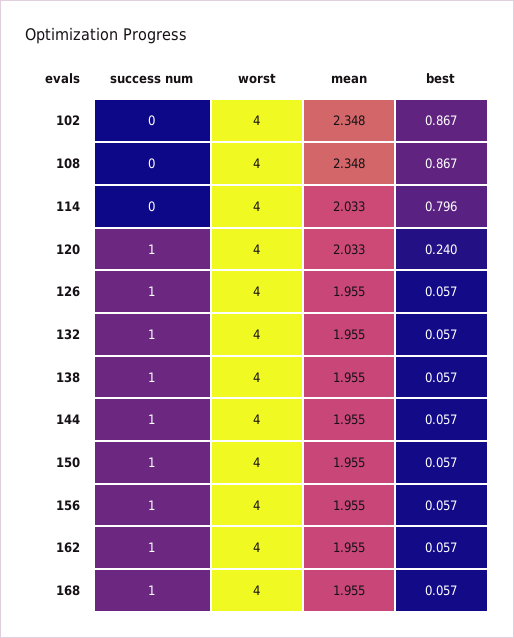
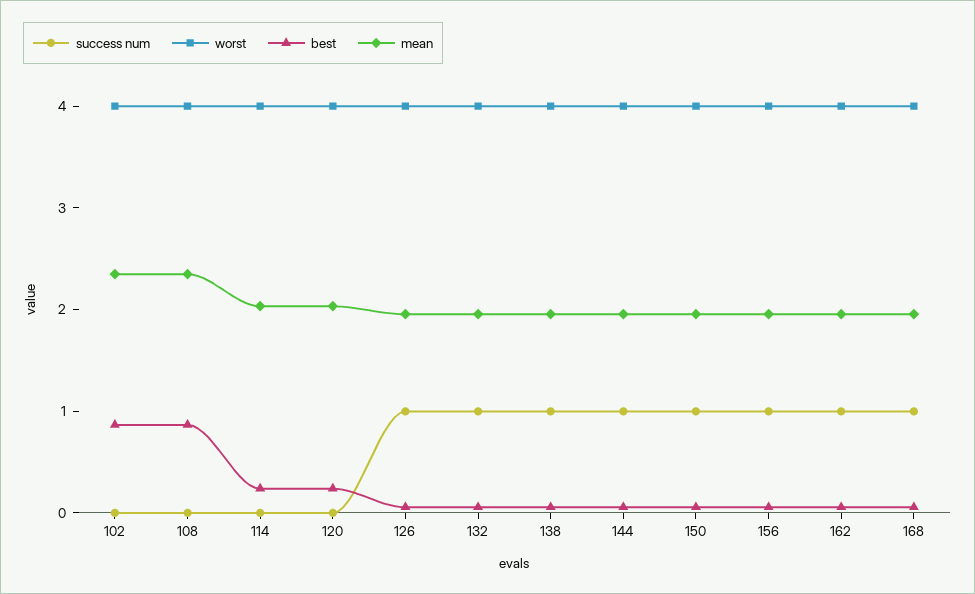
  {
    "success num": {
      "102": 0,
      "108": 0,
      "114": 0,
-     "120": 1,
+     "120": 0,
      "126": 1,
      "132": 1,
      "138": 1,
      "144": 1,
      "150": 1,
      "156": 1,
      "162": 1,
      "168": 1
    },
    "worst": {
      "102": 4,
      "108": 4,
      "114": 4,
      "120": 4,
      "126": 4,
      "132": 4,
      "138": 4,
      "144": 4,
      "150": 4,
      "156": 4,
      "162": 4,
      "168": 4
    },
    "mean": {
      "102": 2.348,
      "108": 2.348,
      "114": 2.033,
      "120": 2.033,
      "126": 1.955,
      "132": 1.955,
      "138": 1.955,
      "144": 1.955,
      "150": 1.955,
      "156": 1.955,
      "162": 1.955,
      "168": 1.955
    },
    "best": {
      "102": 0.867,
      "108": 0.867,
-     "114": 0.796,
+     "114": 0.2,
      "120": 0.24,
      "126": 0.057,
      "132": 0.057,
      "138": 0.057,
      "144": 0.057,
      "150": 0.057,
      "156": 0.057,
      "162": 0.057,
      "168": 0.057
    }
  }

